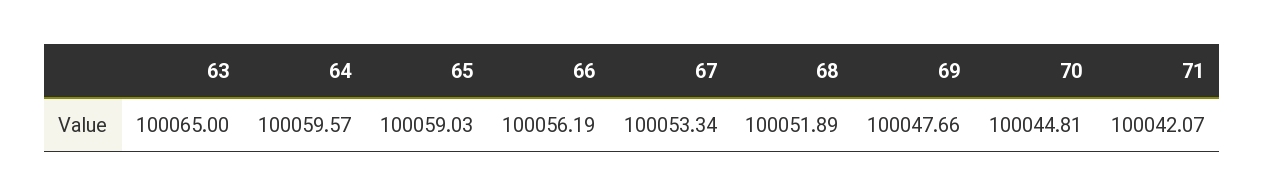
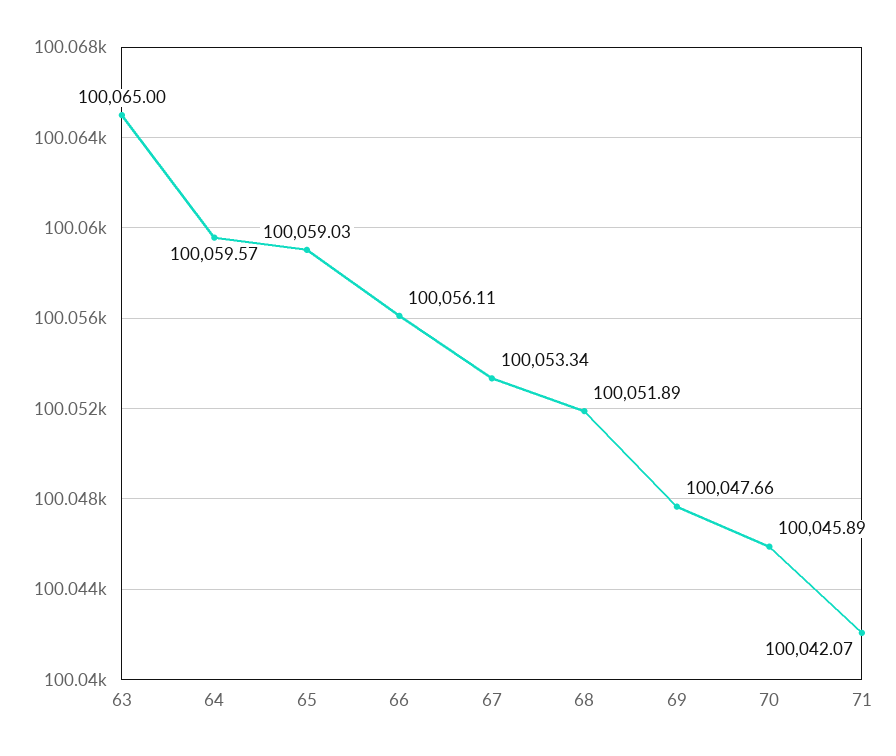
  {
    "63": 100065,
    "64": 100059.57,
    "65": 100059.03,
-   "66": 100056.19,
+   "66": 100056.11,
    "67": 100053.34,
    "68": 100051.89,
    "69": 100047.66,
-   "70": 100044.81,
+   "70": 100045.89,
    "71": 100042.07
  }

